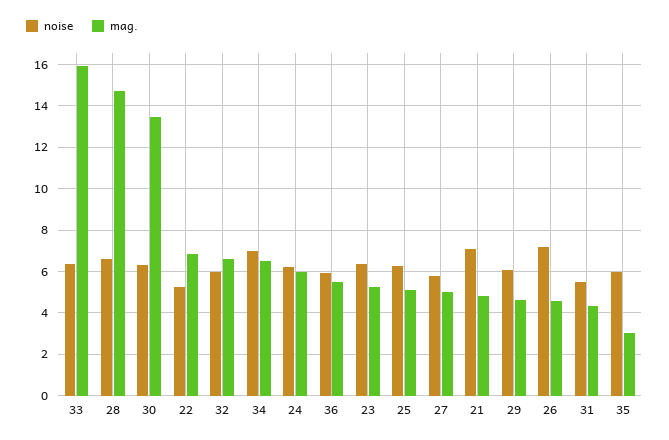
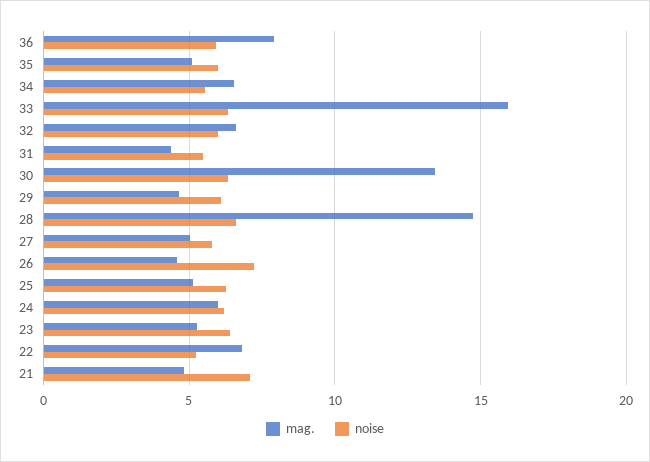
  {
    "noise": {
      "33": 6.5,
      "28": 6.5,
      "30": 6.5,
      "22": 5,
      "32": 6,
-     "34": 7,
+     "34": 5.5,
      "24": 6,
      "36": 6,
      "23": 6.5,
      "25": 6,
      "27": 6,
      "21": 7,
      "29": 6,
      "26": 7,
      "31": 5.5,
      "35": 6
    },
    "mag.": {
      "33": 16,
      "28": 14.5,
      "30": 13.5,
      "22": 7,
      "32": 6.5,
      "34": 6.5,
      "24": 6,
-     "36": 5.5,
+     "36": 8,
      "23": 5.5,
      "25": 5,
      "27": 5,
      "21": 5,
      "29": 4.5,
      "26": 4.5,
      "31": 4.5,
-     "35": 3
+     "35": 5
    }
  }

